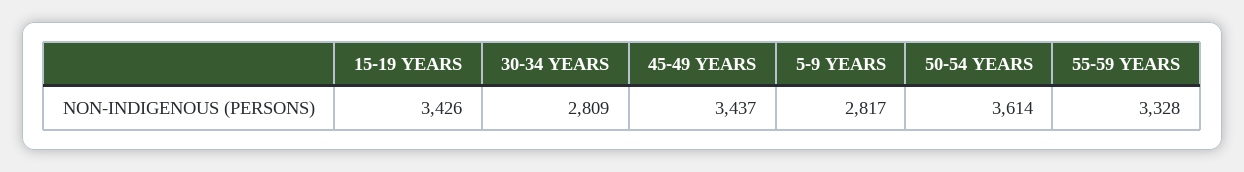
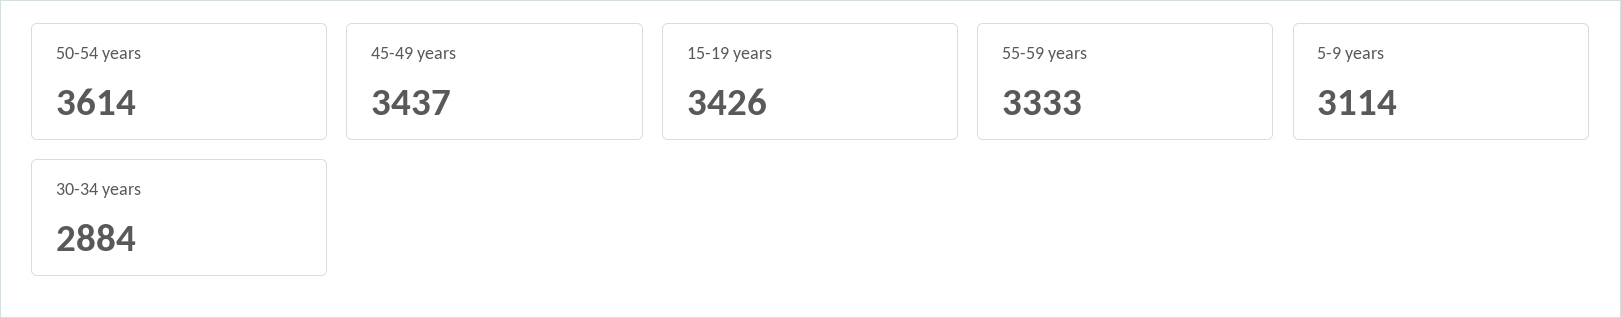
  {
    "15-19 YEARS": 3426,
-   "30-34 YEARS": 2809,
+   "30-34 YEARS": 2884,
    "45-49 YEARS": 3437,
-   "5-9 YEARS": 2817,
+   "5-9 YEARS": 3114,
    "50-54 YEARS": 3614,
-   "55-59 YEARS": 3328
+   "55-59 YEARS": 3333
  }

